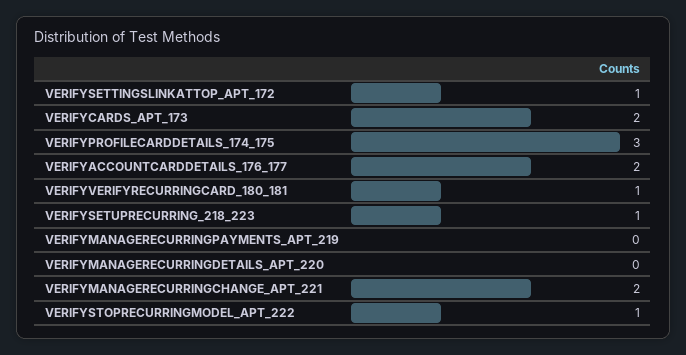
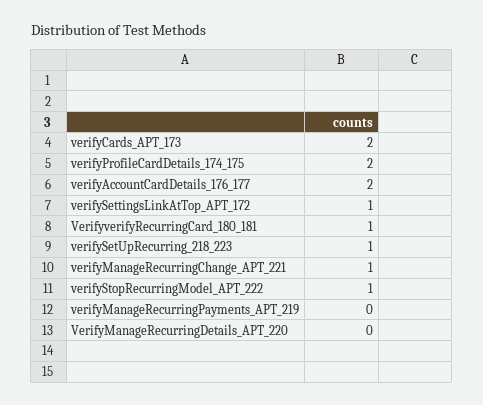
  {
    "VERIFYSETTINGSLINKATTOP_APT_172": 1,
    "VERIFYCARDS_APT_173": 2,
-   "VERIFYPROFILECARDDETAILS_174_175": 3,
+   "VERIFYPROFILECARDDETAILS_174_175": 2,
    "VERIFYACCOUNTCARDDETAILS_176_177": 2,
    "VERIFYVERIFYRECURRINGCARD_180_181": 1,
    "VERIFYSETUPRECURRING_218_223": 1,
    "VERIFYMANAGERECURRINGPAYMENTS_APT_219": 0,
    "VERIFYMANAGERECURRINGDETAILS_APT_220": 0,
-   "VERIFYMANAGERECURRINGCHANGE_APT_221": 2,
+   "VERIFYMANAGERECURRINGCHANGE_APT_221": 1,
    "VERIFYSTOPRECURRINGMODEL_APT_222": 1
  }

